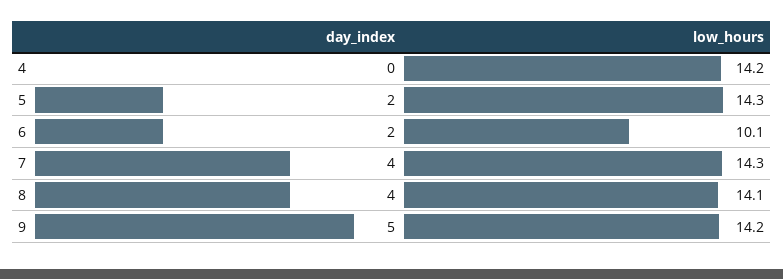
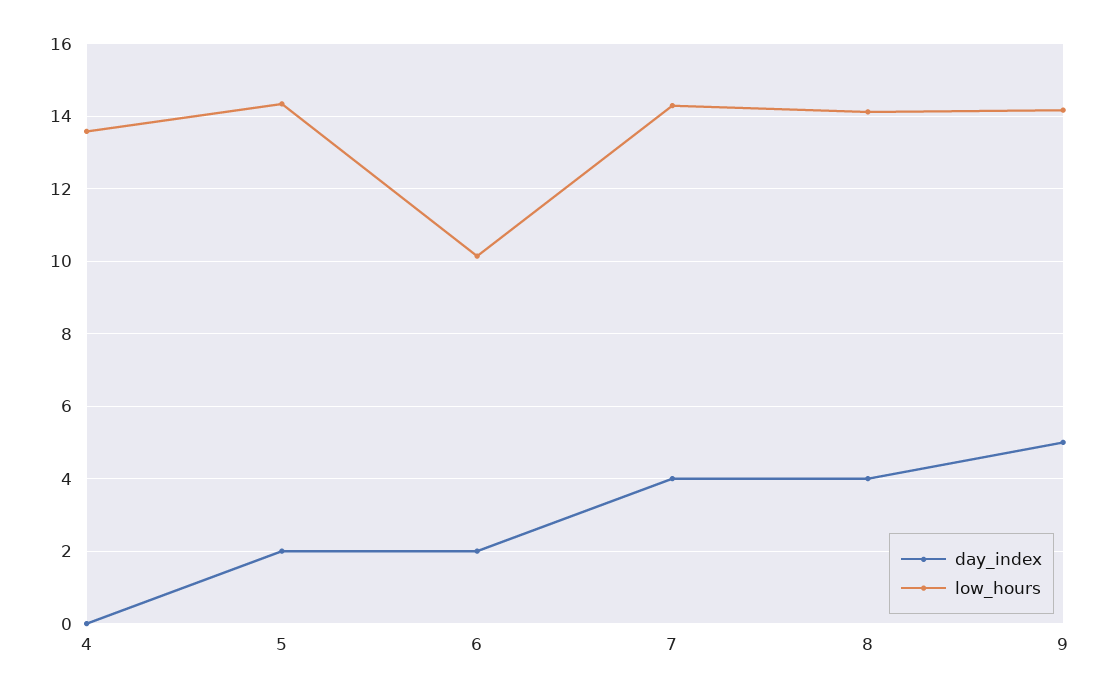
  {
    "day_index": {
      "4": 0,
      "5": 2,
      "6": 2,
      "7": 4,
      "8": 4,
      "9": 5
    },
    "low_hours": {
-     "4": 14.2,
+     "4": 13.6,
      "5": 14.3,
      "6": 10.1,
      "7": 14.3,
      "8": 14.1,
      "9": 14.2
    }
  }

